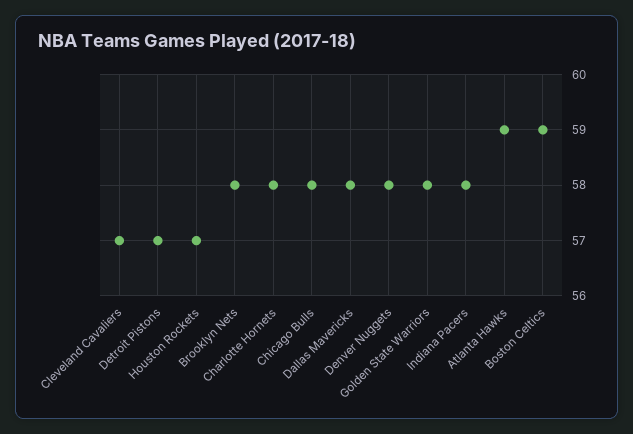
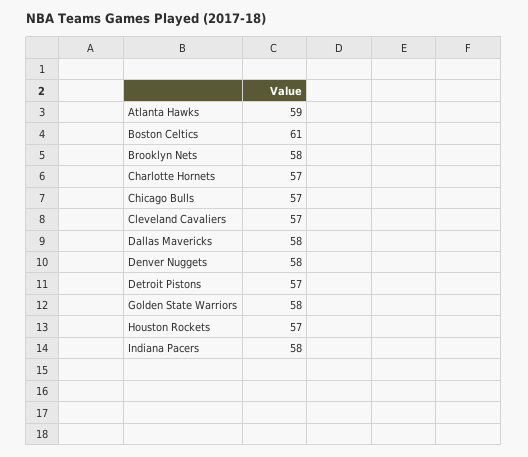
  {
    "Cleveland Cavaliers": 57,
    "Detroit Pistons": 57,
    "Houston Rockets": 57,
    "Brooklyn Nets": 58,
-   "Charlotte Hornets": 58,
+   "Charlotte Hornets": 57,
-   "Chicago Bulls": 58,
+   "Chicago Bulls": 57,
    "Dallas Mavericks": 58,
    "Denver Nuggets": 58,
    "Golden State Warriors": 58,
    "Indiana Pacers": 58,
    "Atlanta Hawks": 59,
-   "Boston Celtics": 59
+   "Boston Celtics": 61
  }

